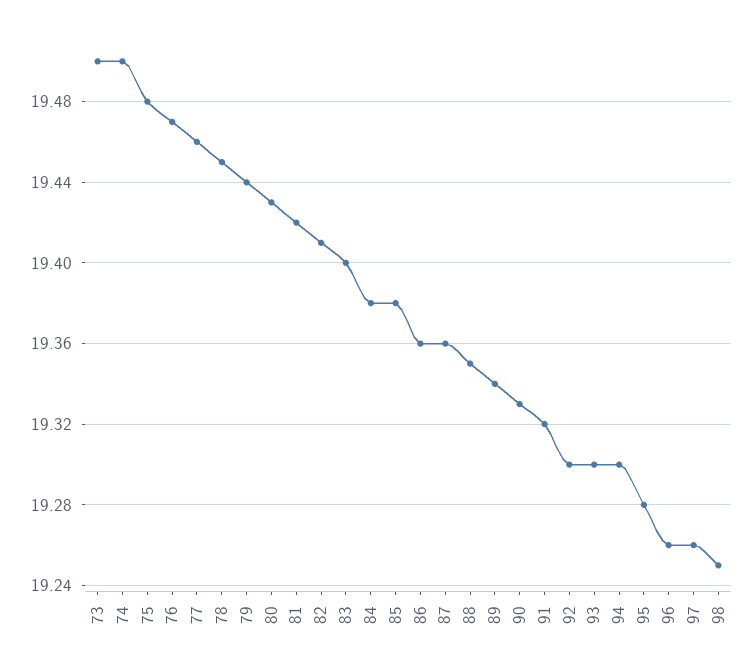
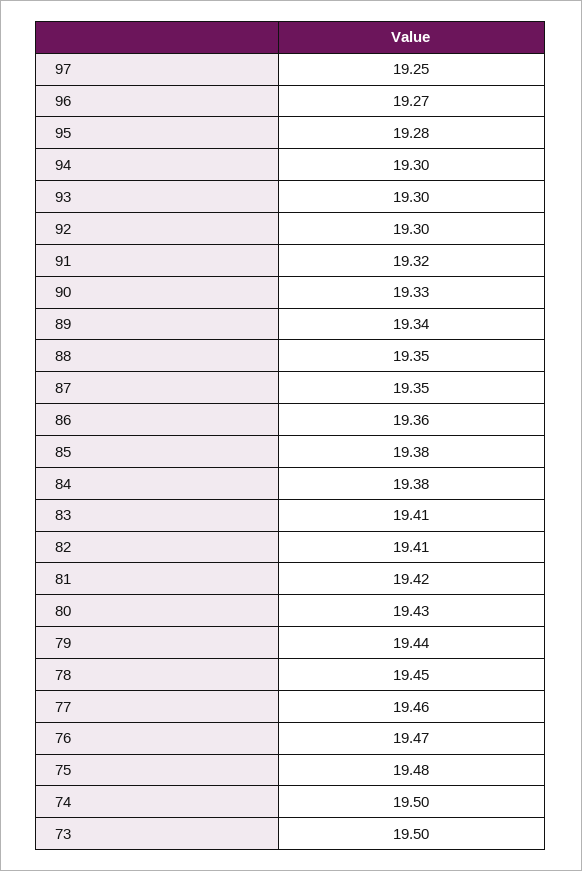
  {
    "73": 19.5,
    "74": 19.5,
    "75": 19.48,
    "76": 19.47,
    "77": 19.46,
    "78": 19.45,
    "79": 19.44,
    "80": 19.43,
    "81": 19.42,
    "82": 19.41,
-   "83": 19.4,
+   "83": 19.41,
    "84": 19.38,
    "85": 19.38,
    "86": 19.36,
-   "87": 19.36,
+   "87": 19.35,
    "88": 19.35,
    "89": 19.34,
    "90": 19.33,
    "91": 19.32,
    "92": 19.3,
    "93": 19.3,
    "94": 19.3,
    "95": 19.28,
-   "96": 19.26,
+   "96": 19.27,
-   "97": 19.26,
+   "97": 19.25
-   "98": 19.25
  }

